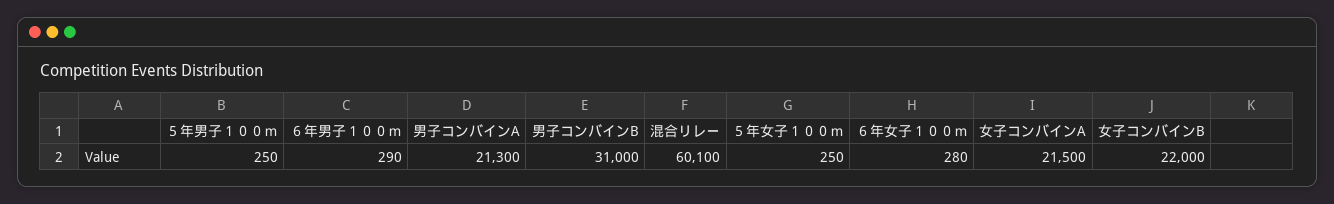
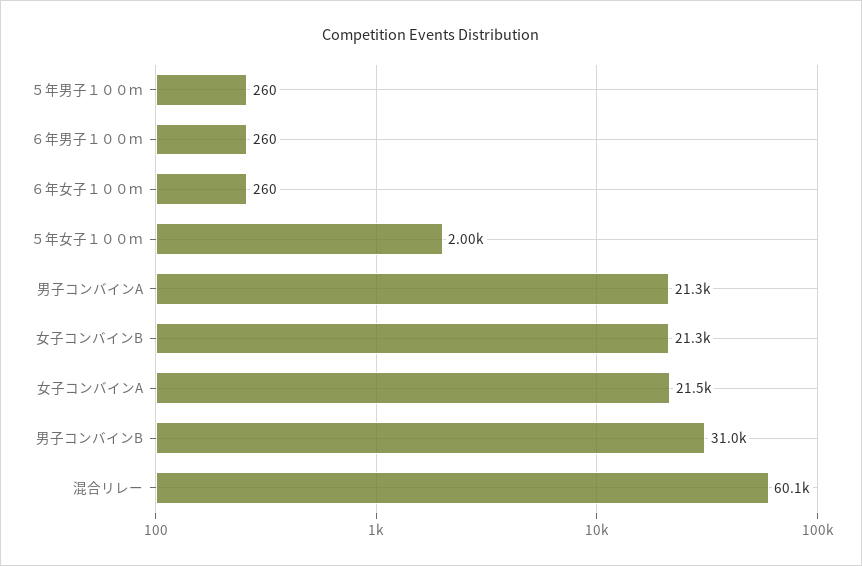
  {
-   "５年男子１００ｍ": 250,
+   "５年男子１００ｍ": 260,
-   "６年男子１００ｍ": 290,
+   "６年男子１００ｍ": 260,
    "男子コンバインA": 21300,
    "男子コンバインB": 31000,
    "混合リレー": 60100,
-   "５年女子１００ｍ": 250,
+   "５年女子１００ｍ": 2000,
-   "６年女子１００ｍ": 280,
+   "６年女子１００ｍ": 260,
    "女子コンバインA": 21500,
-   "女子コンバインB": 22000
+   "女子コンバインB": 21300
  }

